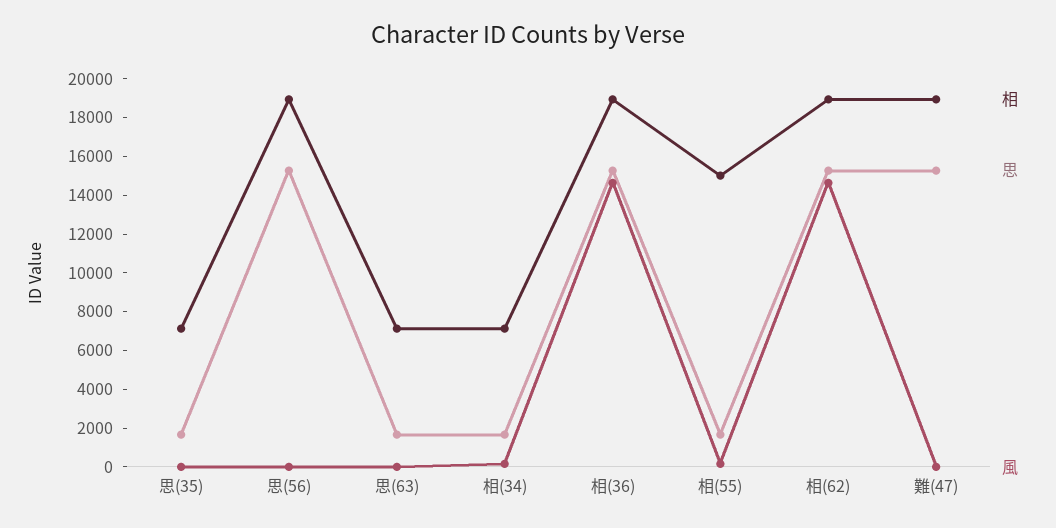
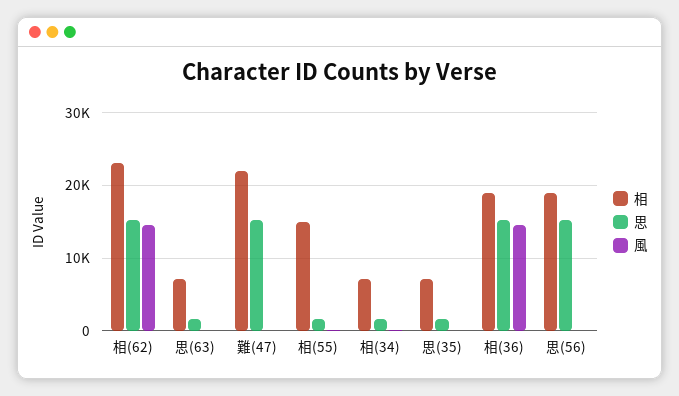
  {
    "相": {
      "思(35)": 7000,
      "思(56)": 19000,
      "思(63)": 7000,
      "相(34)": 7000,
      "相(36)": 19000,
      "相(55)": 15000,
-     "相(62)": 19000,
+     "相(62)": 23000,
-     "難(47)": 19000
+     "難(47)": 22000
    },
    "思": {
      "思(35)": 1500,
      "思(56)": 15500,
      "思(63)": 1500,
      "相(34)": 1500,
      "相(36)": 15500,
      "相(55)": 1500,
      "相(62)": 15500,
      "難(47)": 15500
    },
    "風": {
      "思(35)": 0,
      "思(56)": 0,
      "思(63)": 0,
      "相(34)": 0,
      "相(36)": 14500,
      "相(55)": 0,
      "相(62)": 14500,
      "難(47)": 0
    }
  }

